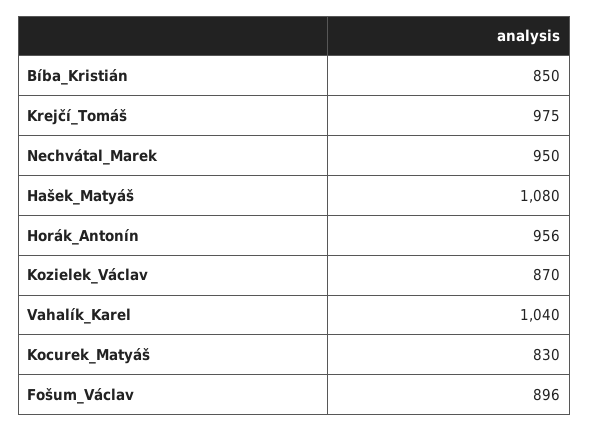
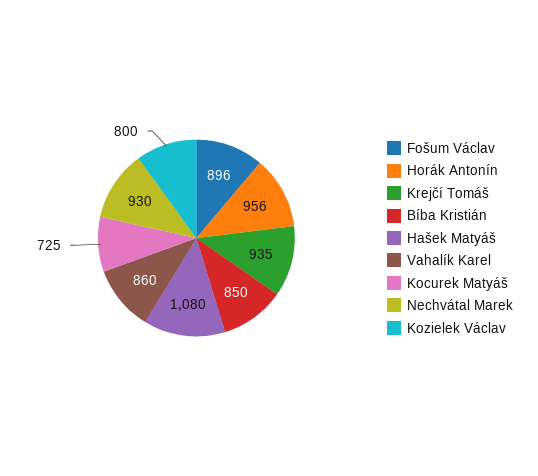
  {
    "Bíba_Kristián": 850,
-   "Krejčí_Tomáš": 975,
+   "Krejčí_Tomáš": 935,
-   "Nechvátal_Marek": 950,
+   "Nechvátal_Marek": 930,
    "Hašek_Matyáš": 1080,
    "Horák_Antonín": 956,
-   "Kozielek_Václav": 870,
+   "Kozielek_Václav": 800,
-   "Vahalík_Karel": 1040,
+   "Vahalík_Karel": 860,
-   "Kocurek_Matyáš": 830,
+   "Kocurek_Matyáš": 725,
    "Fošum_Václav": 896
  }

